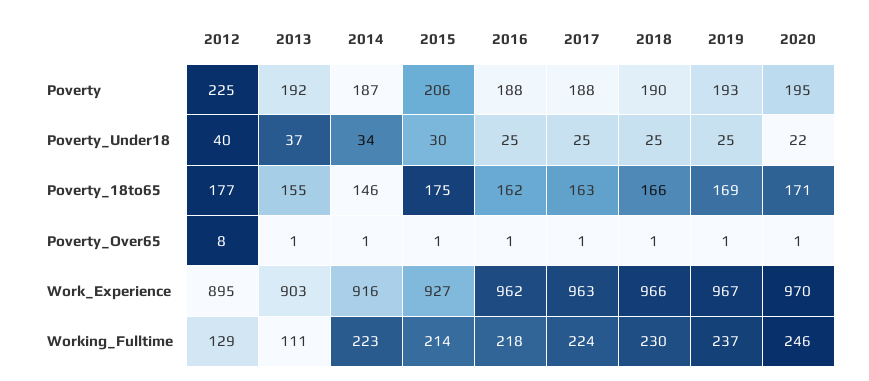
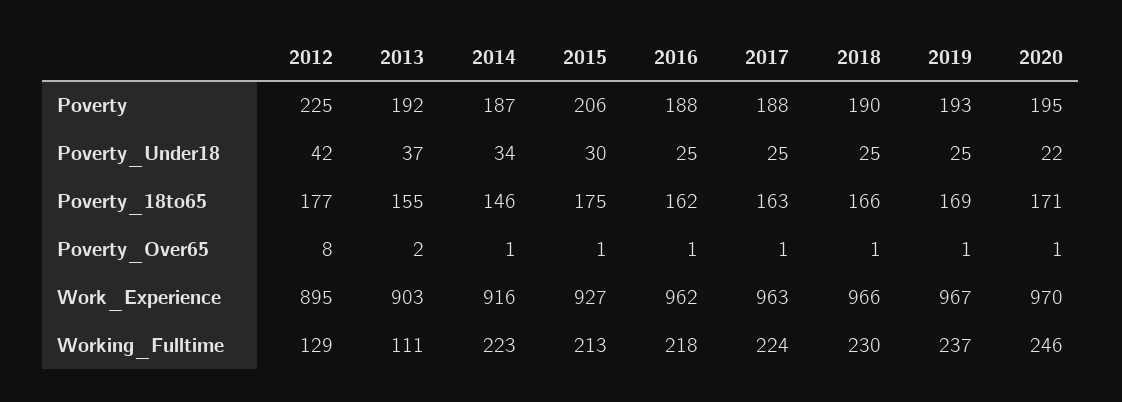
  {
    "2012": {
      "Poverty": 225,
-     "Poverty_Under18": 40,
+     "Poverty_Under18": 42,
      "Poverty_18to65": 177,
      "Poverty_Over65": 8,
      "Work_Experience": 895,
      "Working_Fulltime": 129
    },
    "2013": {
      "Poverty": 192,
      "Poverty_Under18": 37,
      "Poverty_18to65": 155,
-     "Poverty_Over65": 1,
+     "Poverty_Over65": 2,
      "Work_Experience": 903,
      "Working_Fulltime": 111
    },
    "2014": {
      "Poverty": 187,
      "Poverty_Under18": 34,
      "Poverty_18to65": 146,
      "Poverty_Over65": 1,
      "Work_Experience": 916,
      "Working_Fulltime": 223
    },
    "2015": {
      "Poverty": 206,
      "Poverty_Under18": 30,
      "Poverty_18to65": 175,
      "Poverty_Over65": 1,
      "Work_Experience": 927,
-     "Working_Fulltime": 214
+     "Working_Fulltime": 213
    },
    "2016": {
      "Poverty": 188,
      "Poverty_Under18": 25,
      "Poverty_18to65": 162,
      "Poverty_Over65": 1,
      "Work_Experience": 962,
      "Working_Fulltime": 218
    },
    "2017": {
      "Poverty": 188,
      "Poverty_Under18": 25,
      "Poverty_18to65": 163,
      "Poverty_Over65": 1,
      "Work_Experience": 963,
      "Working_Fulltime": 224
    },
    "2018": {
      "Poverty": 190,
      "Poverty_Under18": 25,
      "Poverty_18to65": 166,
      "Poverty_Over65": 1,
      "Work_Experience": 966,
      "Working_Fulltime": 230
    },
    "2019": {
      "Poverty": 193,
      "Poverty_Under18": 25,
      "Poverty_18to65": 169,
      "Poverty_Over65": 1,
      "Work_Experience": 967,
      "Working_Fulltime": 237
    },
    "2020": {
      "Poverty": 195,
      "Poverty_Under18": 22,
      "Poverty_18to65": 171,
      "Poverty_Over65": 1,
      "Work_Experience": 970,
      "Working_Fulltime": 246
    }
  }

